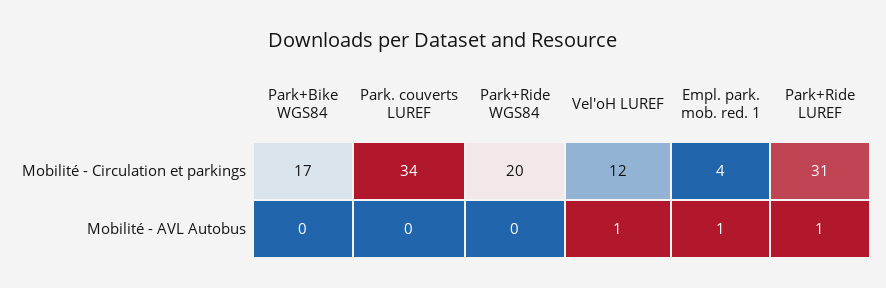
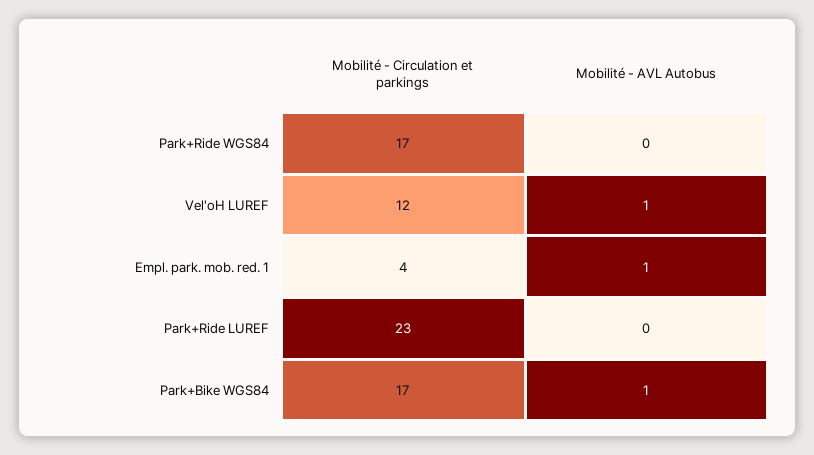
  {
    "Park+Bike WGS84": {
      "Mobilité - Circulation et parkings": 17,
-     "Mobilité - AVL Autobus": 0
+     "Mobilité - AVL Autobus": 1
    },
-   "Park. couverts LUREF": {
-     "Mobilité - Circulation et parkings": 34,
-     "Mobilité - AVL Autobus": 0
-   },
    "Park+Ride WGS84": {
-     "Mobilité - Circulation et parkings": 20,
+     "Mobilité - Circulation et parkings": 17,
      "Mobilité - AVL Autobus": 0
    },
    "Vel'oH LUREF": {
      "Mobilité - Circulation et parkings": 12,
      "Mobilité - AVL Autobus": 1
    },
    "Empl. park. mob. red. 1": {
      "Mobilité - Circulation et parkings": 4,
      "Mobilité - AVL Autobus": 1
    },
    "Park+Ride LUREF": {
-     "Mobilité - Circulation et parkings": 31,
+     "Mobilité - Circulation et parkings": 23,
-     "Mobilité - AVL Autobus": 1
+     "Mobilité - AVL Autobus": 0
    }
  }

